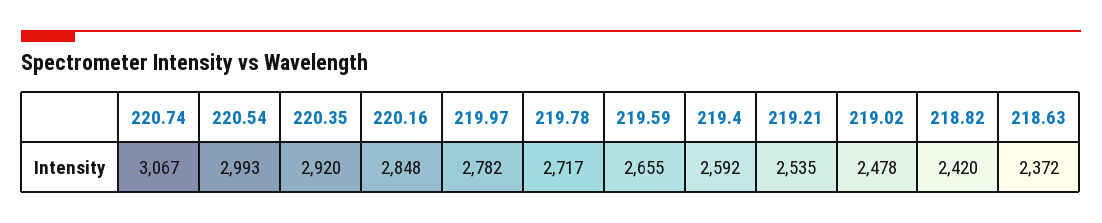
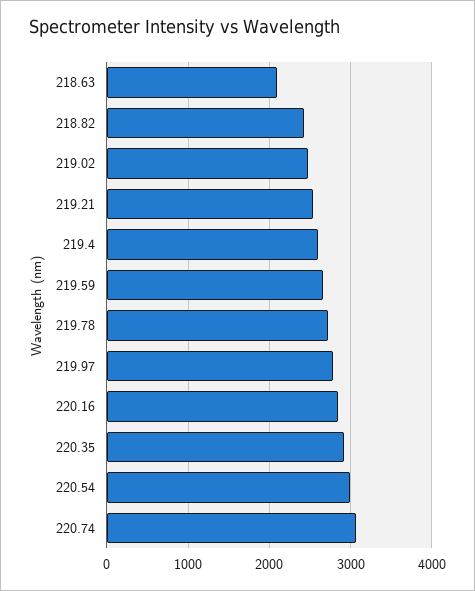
  {
    "220.74": 3067,
    "220.54": 2993,
    "220.35": 2920,
    "220.16": 2848,
    "219.97": 2782,
    "219.78": 2717,
    "219.59": 2655,
    "219.4": 2592,
    "219.21": 2535,
    "219.02": 2478,
    "218.82": 2420,
-   "218.63": 2372
+   "218.63": 2100
  }

